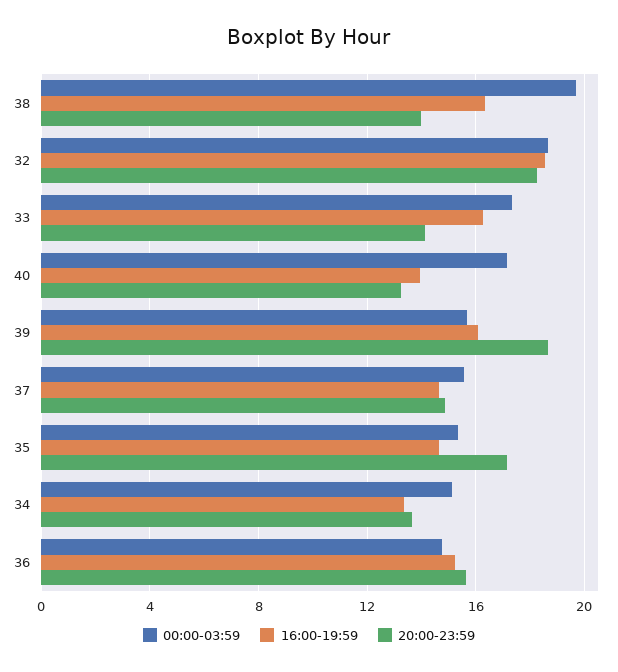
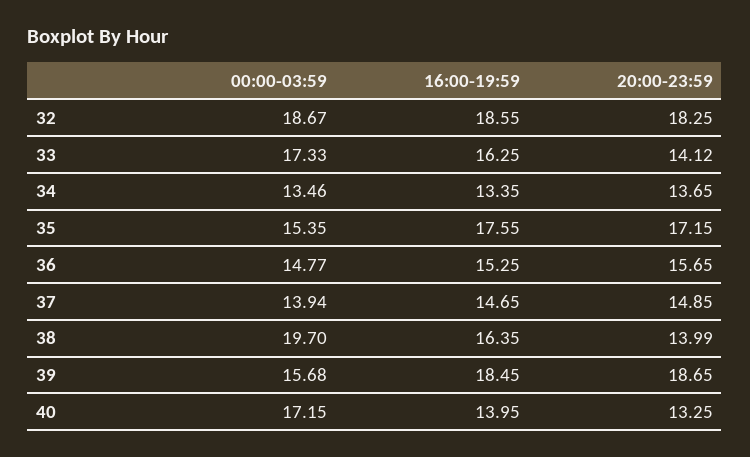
  {
    "00:00-03:59": {
      "38": 19.7,
      "32": 18.67,
      "33": 17.33,
      "40": 17.15,
      "39": 15.68,
-     "37": 15.5,
+     "37": 13.94,
      "35": 15.35,
-     "34": 15,
+     "34": 13.46,
      "36": 14.77
    },
    "16:00-19:59": {
      "38": 16.35,
      "32": 18.55,
      "33": 16.25,
      "40": 13.95,
-     "39": 16,
+     "39": 18.45,
      "37": 14.65,
-     "35": 14.5,
+     "35": 17.55,
      "34": 13.35,
      "36": 15.25
    },
    "20:00-23:59": {
      "38": 13.99,
      "32": 18.25,
      "33": 14.12,
      "40": 13.25,
      "39": 18.65,
      "37": 14.85,
      "35": 17.15,
      "34": 13.65,
      "36": 15.65
    }
  }

